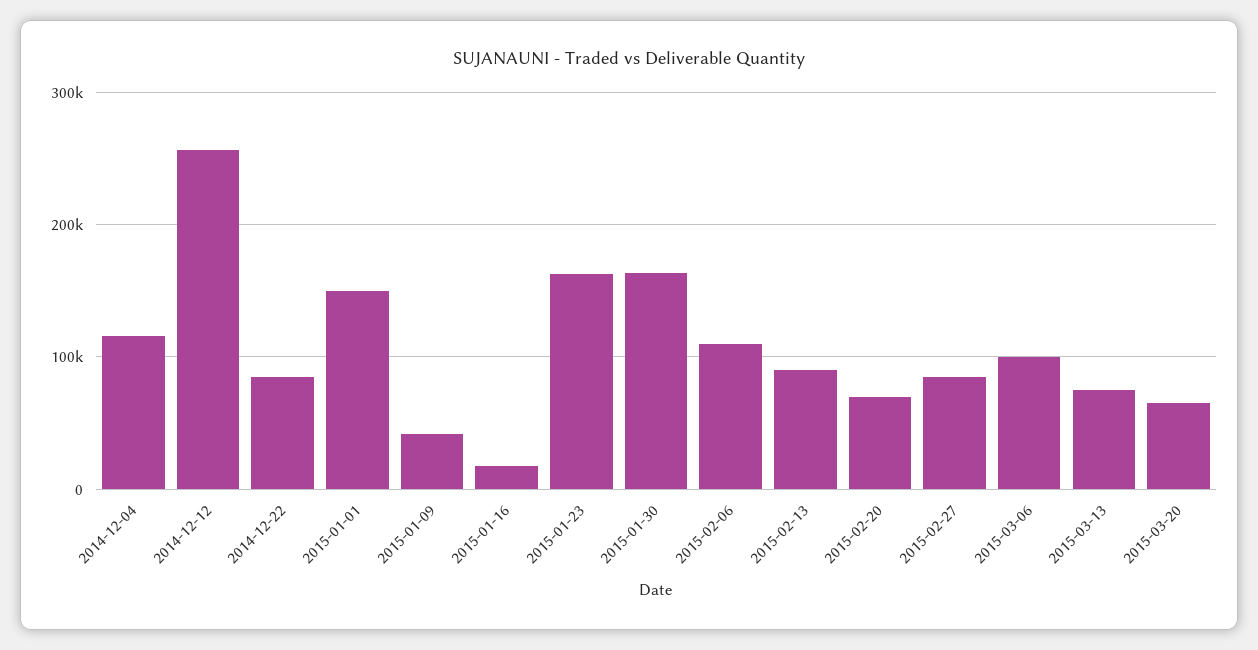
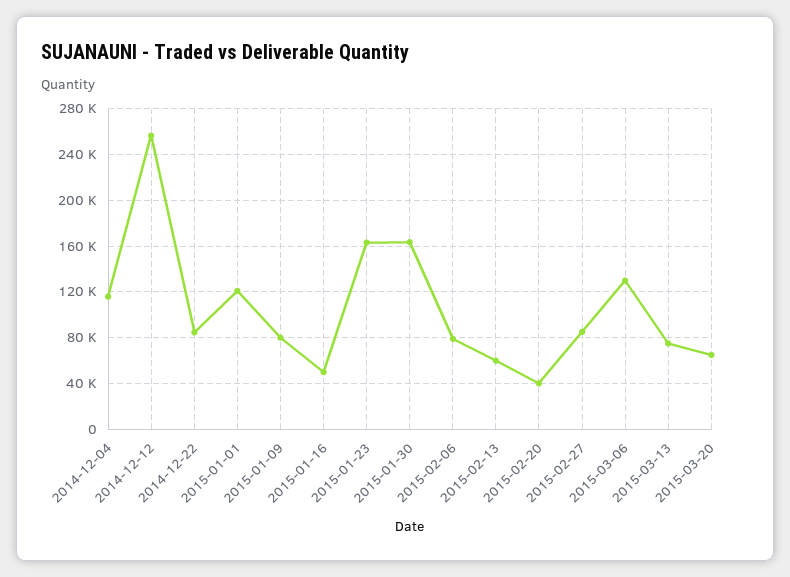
  {
    "2014-12-04": 120000,
    "2014-12-12": 260000,
    "2014-12-22": 80000,
-   "2015-01-01": 150000,
+   "2015-01-01": 120000,
-   "2015-01-09": 40000,
+   "2015-01-09": 80000,
-   "2015-01-16": 20000,
+   "2015-01-16": 50000,
    "2015-01-23": 160000,
    "2015-01-30": 160000,
-   "2015-02-06": 110000,
+   "2015-02-06": 80000,
-   "2015-02-13": 90000,
+   "2015-02-13": 60000,
-   "2015-02-20": 70000,
+   "2015-02-20": 40000,
    "2015-02-27": 90000,
-   "2015-03-06": 100000,
+   "2015-03-06": 130000,
    "2015-03-13": 80000,
    "2015-03-20": 70000
  }

